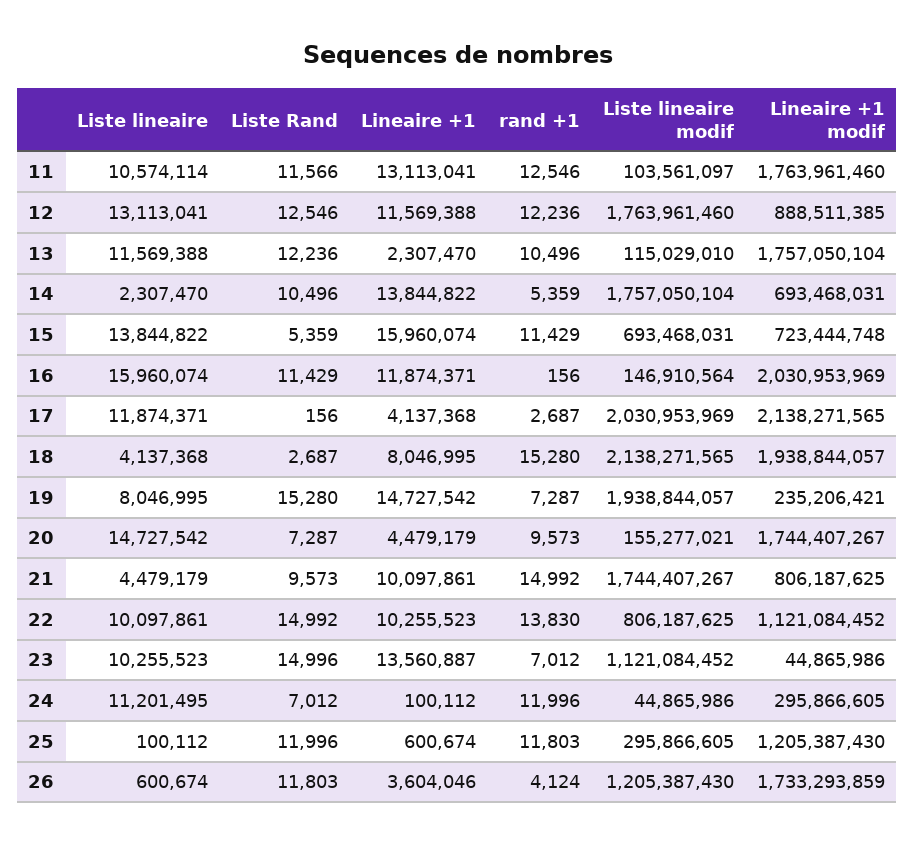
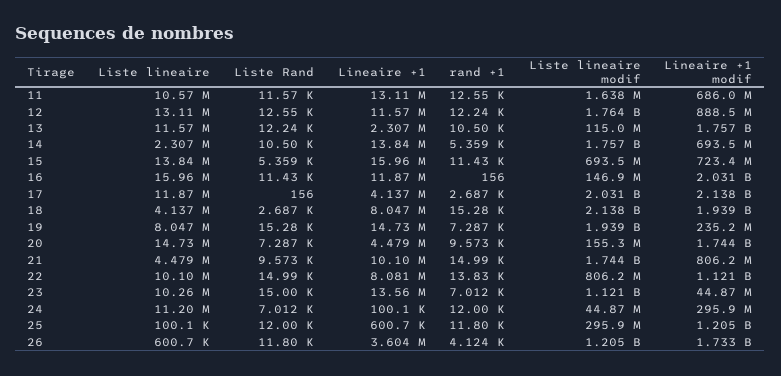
  {
    "Liste lineaire": {
      "11": 10574114,
      "12": 13113041,
      "13": 11569388,
      "14": 2307470,
      "15": 13844822,
      "16": 15960074,
      "17": 11874371,
      "18": 4137368,
      "19": 8046995,
      "20": 14727542,
      "21": 4479179,
      "22": 10097861,
      "23": 10255523,
      "24": 11201495,
      "25": 100112,
      "26": 600674
    },
    "Liste Rand": {
      "11": 11566,
      "12": 12546,
      "13": 12236,
      "14": 10496,
      "15": 5359,
      "16": 11429,
      "17": 156,
      "18": 2687,
      "19": 15280,
      "20": 7287,
      "21": 9573,
      "22": 14992,
      "23": 14996,
      "24": 7012,
      "25": 11996,
      "26": 11803
    },
    "Lineaire +1": {
      "11": 13113041,
      "12": 11569388,
      "13": 2307470,
      "14": 13844822,
      "15": 15960074,
      "16": 11874371,
      "17": 4137368,
      "18": 8046995,
      "19": 14727542,
      "20": 4479179,
      "21": 10097861,
-     "22": 10255523,
+     "22": 8081000,
      "23": 13560887,
      "24": 100112,
      "25": 600674,
      "26": 3604046
    },
    "rand +1": {
      "11": 12546,
      "12": 12236,
      "13": 10496,
      "14": 5359,
      "15": 11429,
      "16": 156,
      "17": 2687,
      "18": 15280,
      "19": 7287,
      "20": 9573,
      "21": 14992,
      "22": 13830,
      "23": 7012,
      "24": 11996,
      "25": 11803,
      "26": 4124
    },
    "Liste lineaire modif": {
-     "11": 103561097,
+     "11": 1638000,
      "12": 1763961460,
      "13": 115029010,
      "14": 1757050104,
      "15": 693468031,
      "16": 146910564,
      "17": 2030953969,
      "18": 2138271565,
      "19": 1938844057,
      "20": 155277021,
      "21": 1744407267,
      "22": 806187625,
      "23": 1121084452,
      "24": 44865986,
      "25": 295866605,
      "26": 1205387430
    },
    "Lineaire +1 modif": {
-     "11": 1763961460,
+     "11": 686000000,
      "12": 888511385,
      "13": 1757050104,
      "14": 693468031,
      "15": 723444748,
      "16": 2030953969,
      "17": 2138271565,
      "18": 1938844057,
      "19": 235206421,
      "20": 1744407267,
      "21": 806187625,
      "22": 1121084452,
      "23": 44865986,
      "24": 295866605,
      "25": 1205387430,
      "26": 1733293859
    }
  }

